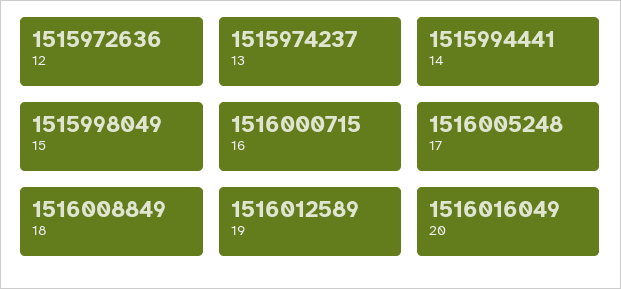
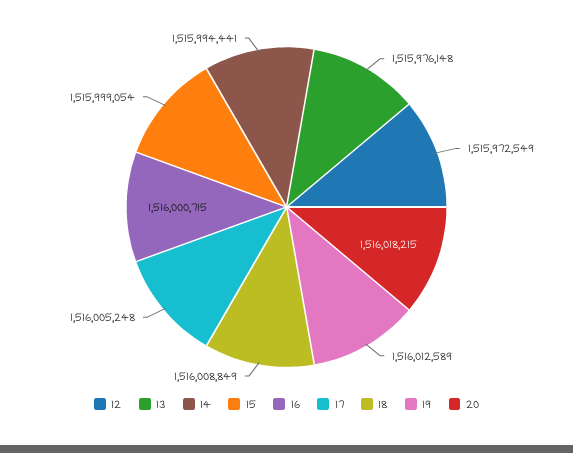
  {
-   "12": 1515972636,
+   "12": 1515972549,
-   "13": 1515974237,
+   "13": 1515976148,
    "14": 1515994441,
-   "15": 1515998049,
+   "15": 1515999054,
    "16": 1516000715,
    "17": 1516005248,
    "18": 1516008849,
    "19": 1516012589,
-   "20": 1516016049
+   "20": 1516018215
  }

